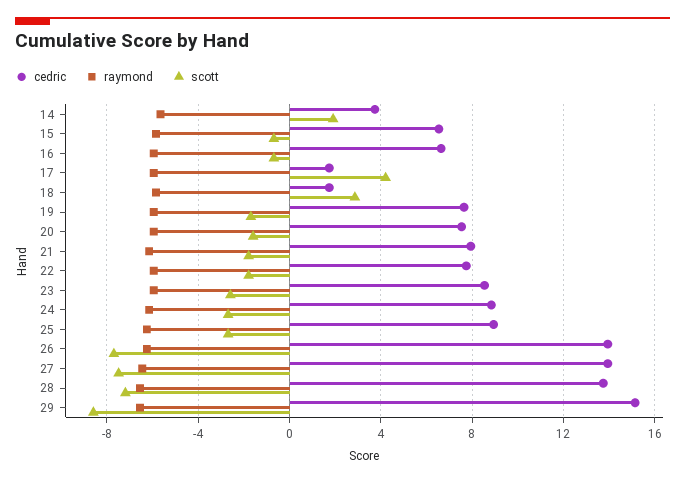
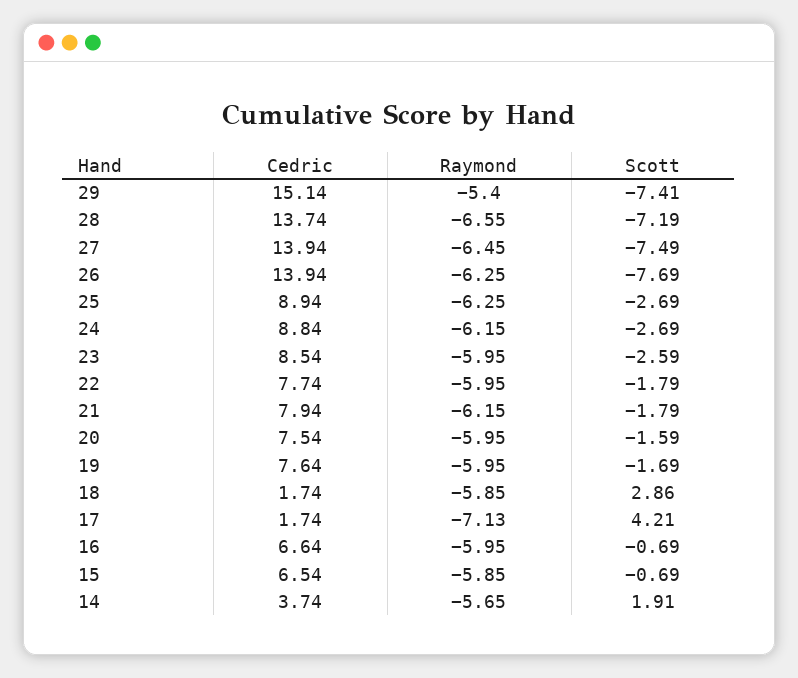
  {
    "cedric": {
      "14": 3.74,
      "15": 6.54,
      "16": 6.64,
      "17": 1.74,
      "18": 1.74,
      "19": 7.64,
      "20": 7.54,
      "21": 7.94,
      "22": 7.74,
      "23": 8.54,
      "24": 8.84,
      "25": 8.94,
      "26": 13.94,
      "27": 13.94,
      "28": 13.74,
      "29": 15.14
    },
    "raymond": {
      "14": -5.65,
      "15": -5.85,
      "16": -5.95,
-     "17": -6,
+     "17": -7.13,
      "18": -5.85,
      "19": -5.95,
      "20": -5.95,
      "21": -6.15,
      "22": -5.95,
      "23": -5.95,
      "24": -6.15,
      "25": -6.25,
      "26": -6.25,
      "27": -6.45,
      "28": -6.55,
-     "29": -6.5
+     "29": -5.4
    },
    "scott": {
      "14": 1.91,
      "15": -0.69,
      "16": -0.69,
      "17": 4.21,
      "18": 2.86,
      "19": -1.69,
      "20": -1.59,
      "21": -1.79,
      "22": -1.79,
      "23": -2.59,
      "24": -2.69,
      "25": -2.69,
      "26": -7.69,
      "27": -7.49,
      "28": -7.19,
-     "29": -8.5
+     "29": -7.41
    }
  }

